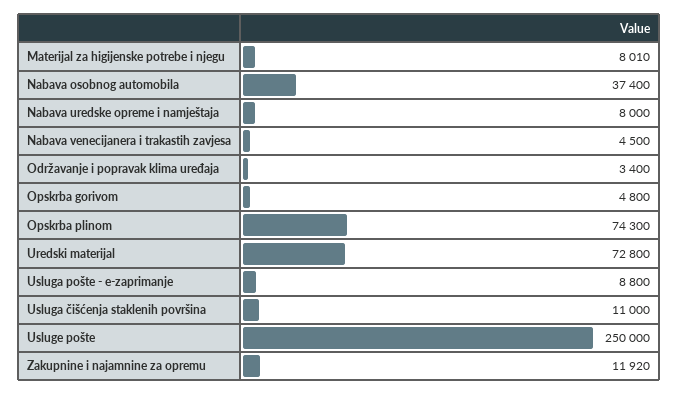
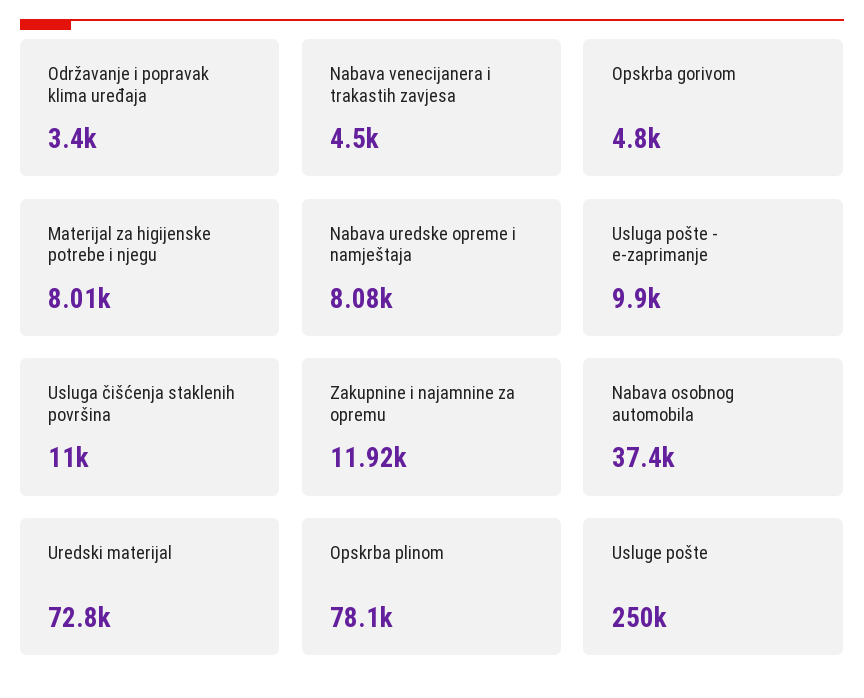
  {
    "Materijal za higijenske potrebe i njegu": 8010,
    "Nabava osobnog automobila": 37400,
-   "Nabava uredske opreme i namještaja": 8000,
+   "Nabava uredske opreme i namještaja": 8080,
    "Nabava venecijanera i trakastih zavjesa": 4500,
    "Održavanje i popravak klima uređaja": 3400,
    "Opskrba gorivom": 4800,
-   "Opskrba plinom": 74300,
+   "Opskrba plinom": 78100,
    "Uredski materijal": 72800,
-   "Usluga pošte - e-zaprimanje": 8800,
+   "Usluga pošte - e-zaprimanje": 9900,
    "Usluga čišćenja staklenih površina": 11000,
    "Usluge pošte": 250000,
    "Zakupnine i najamnine za opremu": 11920
  }

